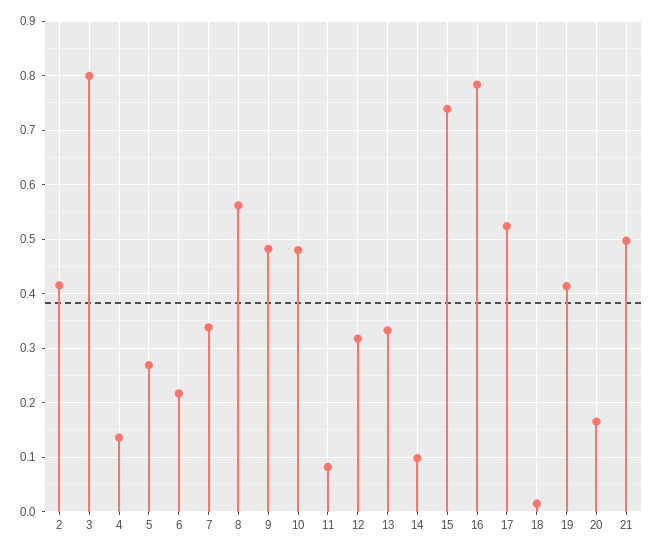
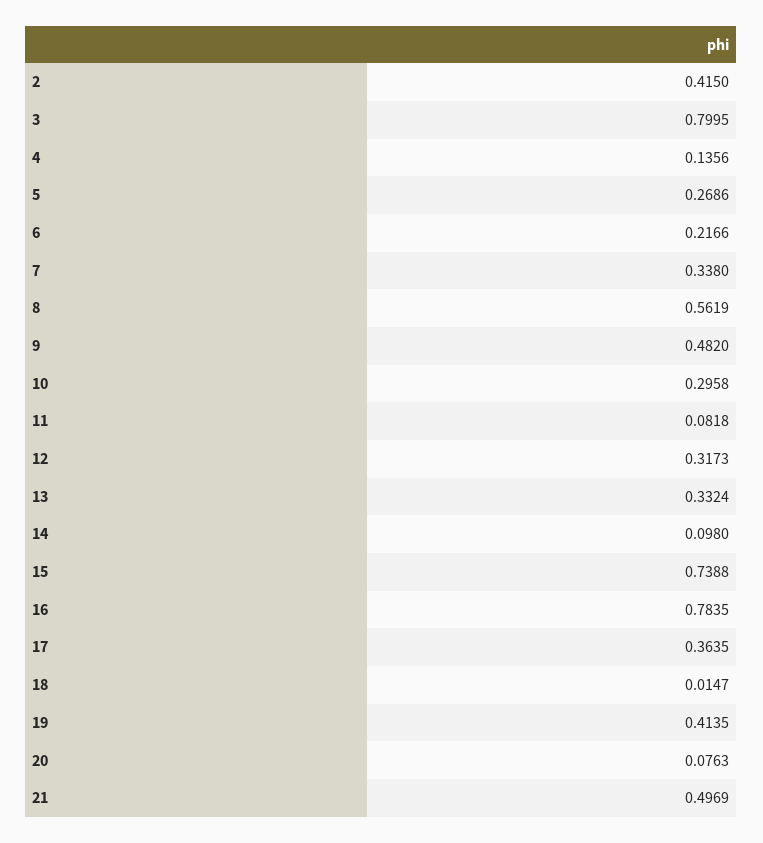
  {
    "2": 0.415,
    "3": 0.7995,
    "4": 0.1356,
    "5": 0.2686,
    "6": 0.2166,
    "7": 0.338,
    "8": 0.5619,
    "9": 0.482,
-   "10": 0.48,
+   "10": 0.2958,
    "11": 0.0818,
    "12": 0.3173,
    "13": 0.3324,
    "14": 0.098,
    "15": 0.7388,
    "16": 0.7835,
-   "17": 0.52,
+   "17": 0.3635,
    "18": 0.0147,
    "19": 0.4135,
-   "20": 0.16,
+   "20": 0.0763,
    "21": 0.4969
  }

